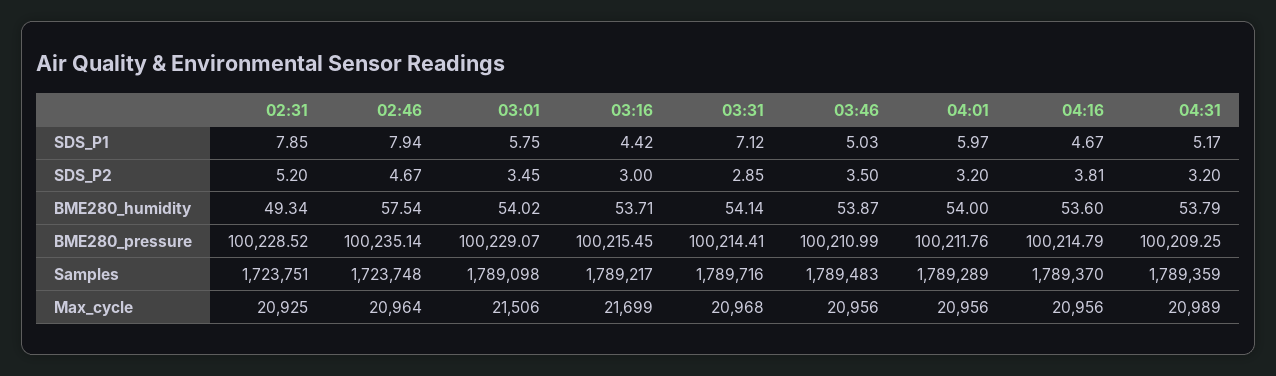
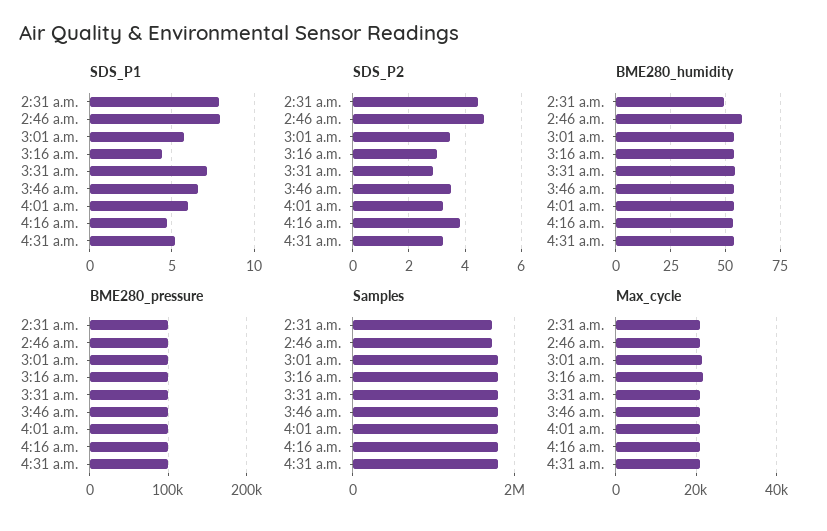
  {
    "SDS_P1": {
      "02:31": 7.85,
      "02:46": 7.94,
      "03:01": 5.75,
      "03:16": 4.42,
      "03:31": 7.12,
-     "03:46": 5.03,
+     "03:46": 6.5,
      "04:01": 5.97,
      "04:16": 4.67,
      "04:31": 5.17
    },
    "SDS_P2": {
-     "02:31": 5.2,
+     "02:31": 4.5,
      "02:46": 4.67,
      "03:01": 3.45,
      "03:16": 3,
      "03:31": 2.85,
      "03:46": 3.5,
      "04:01": 3.2,
      "04:16": 3.81,
      "04:31": 3.2
    },
    "BME280_humidity": {
      "02:31": 49.34,
      "02:46": 57.54,
      "03:01": 54.02,
      "03:16": 53.71,
      "03:31": 54.14,
      "03:46": 53.87,
      "04:01": 54,
      "04:16": 53.6,
      "04:31": 53.79
    },
    "BME280_pressure": {
      "02:31": 100228.52,
      "02:46": 100235.14,
      "03:01": 100229.07,
      "03:16": 100215.45,
      "03:31": 100214.41,
      "03:46": 100210.99,
      "04:01": 100211.76,
      "04:16": 100214.79,
      "04:31": 100209.25
    },
    "Samples": {
      "02:31": 1723751,
      "02:46": 1723748,
      "03:01": 1789098,
      "03:16": 1789217,
      "03:31": 1789716,
      "03:46": 1789483,
      "04:01": 1789289,
      "04:16": 1789370,
      "04:31": 1789359
    },
    "Max_cycle": {
      "02:31": 20925,
      "02:46": 20964,
      "03:01": 21506,
      "03:16": 21699,
      "03:31": 20968,
      "03:46": 20956,
      "04:01": 20956,
      "04:16": 20956,
      "04:31": 20989
    }
  }

